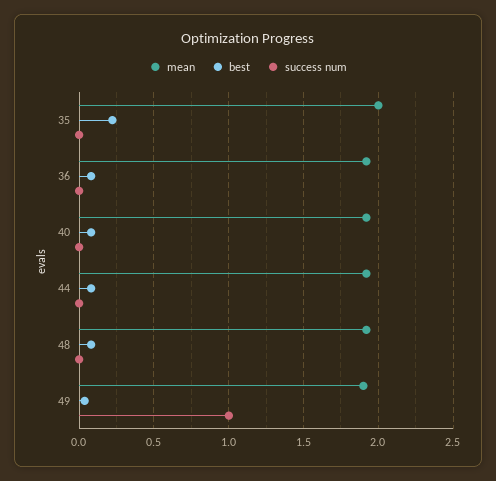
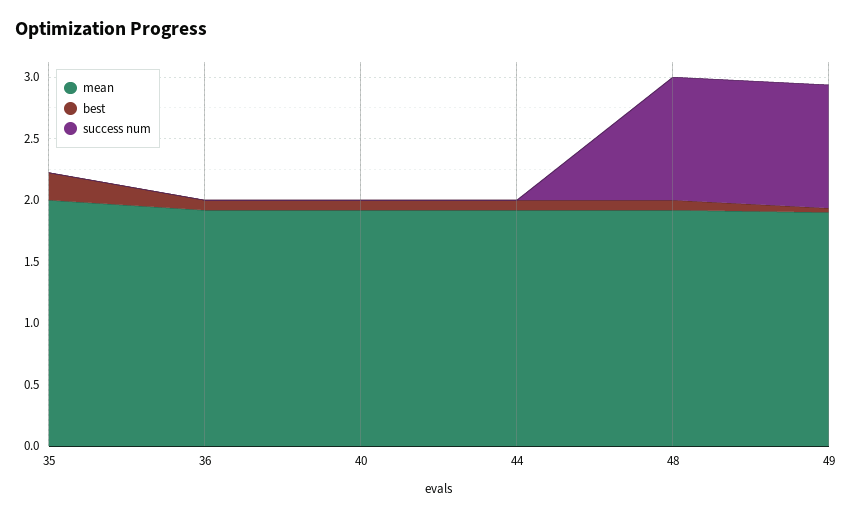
  {
    "mean": {
      "35": 2,
      "36": 1.9,
      "40": 1.9,
      "44": 1.9,
      "48": 1.9,
      "49": 1.9
    },
    "best": {
      "35": 0.2,
      "36": 0.1,
      "40": 0.1,
      "44": 0.1,
      "48": 0.1,
      "49": 0.05
    },
    "success num": {
      "35": 0,
      "36": 0,
      "40": 0,
      "44": 0,
-     "48": 0,
+     "48": 1,
      "49": 1
    }
  }

